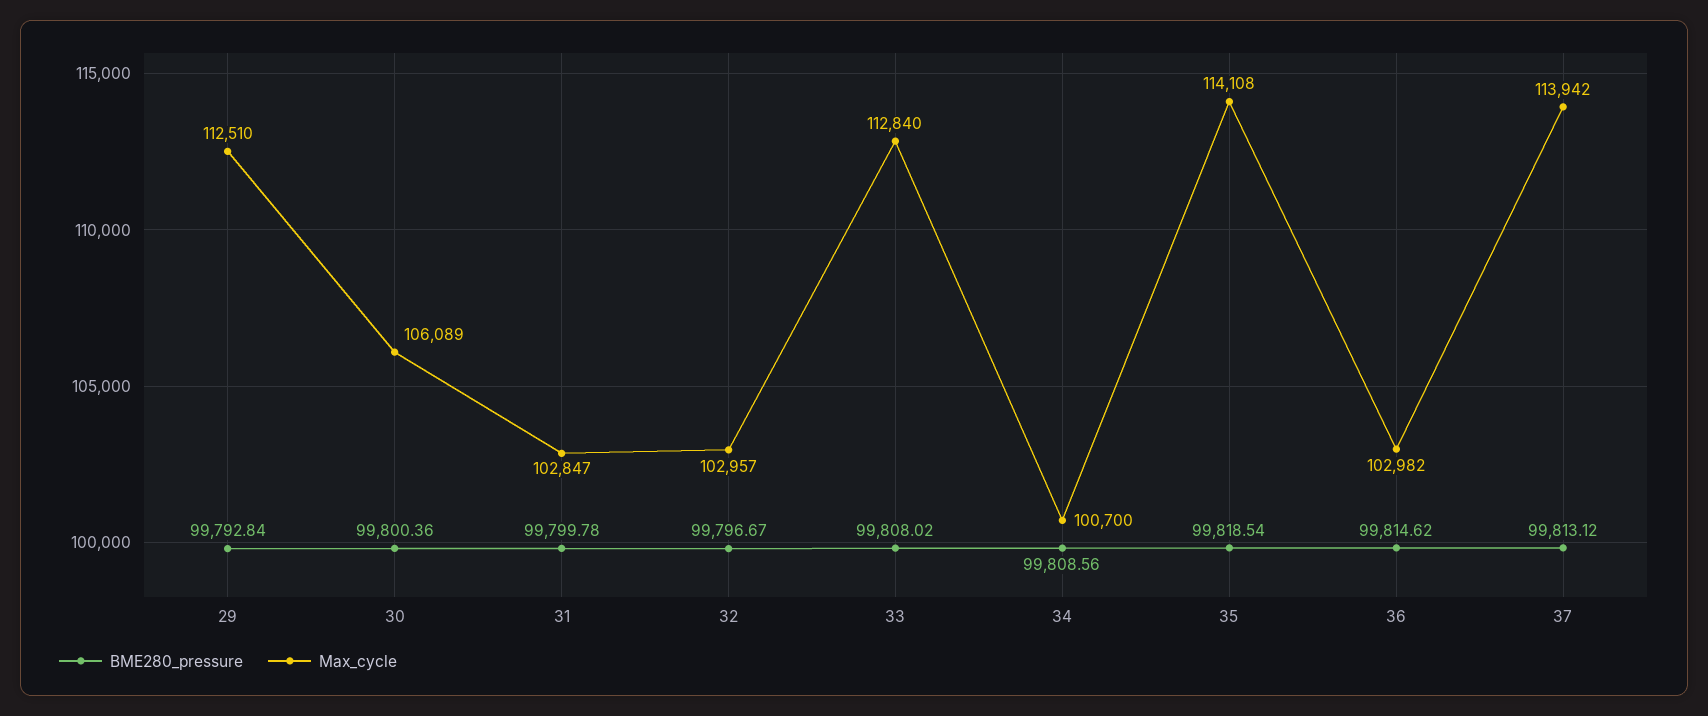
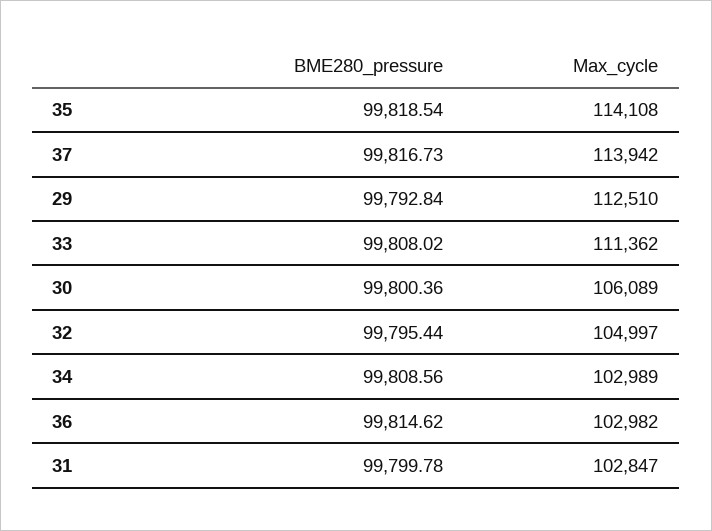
  {
    "BME280_pressure": {
      "29": 99792.84,
      "30": 99800.36,
      "31": 99799.78,
-     "32": 99796.67,
+     "32": 99795.44,
      "33": 99808.02,
      "34": 99808.56,
      "35": 99818.54,
      "36": 99814.62,
-     "37": 99813.12
+     "37": 99816.73
    },
    "Max_cycle": {
      "29": 112510,
      "30": 106089,
      "31": 102847,
-     "32": 102957,
+     "32": 104997,
-     "33": 112840,
+     "33": 111362,
-     "34": 100700,
+     "34": 102989,
      "35": 114108,
      "36": 102982,
      "37": 113942
    }
  }

